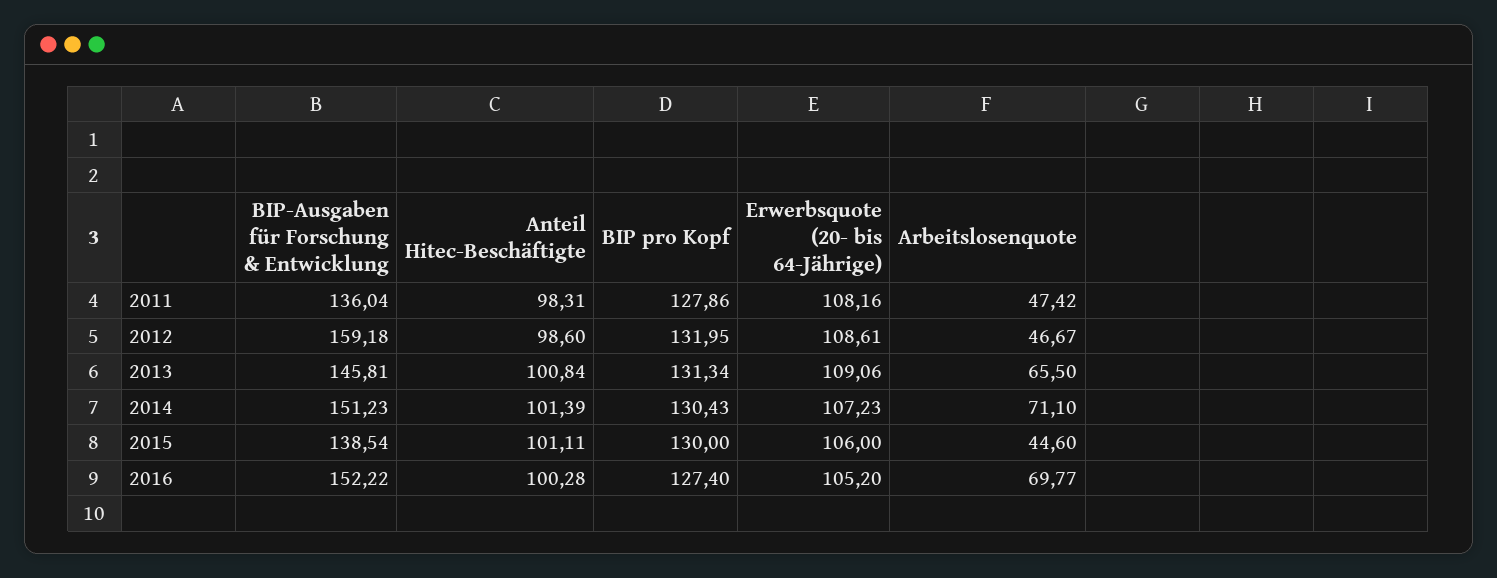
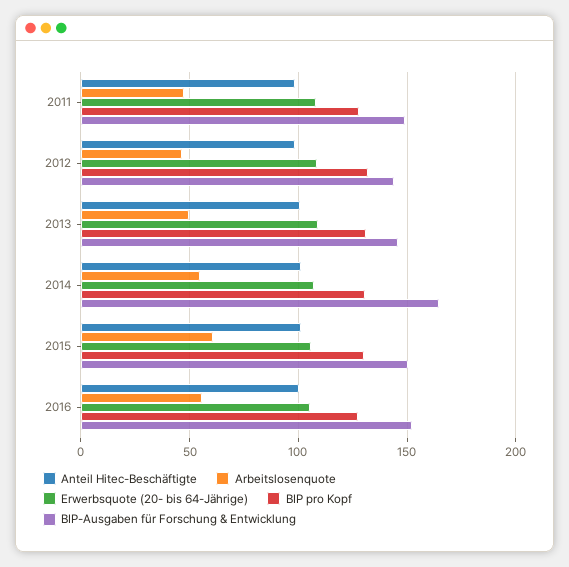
  {
    "BIP-Ausgaben für Forschung & Entwicklung": {
-     "2011": 136.04,
+     "2011": 150,
-     "2012": 159.18,
+     "2012": 145,
      "2013": 145.81,
-     "2014": 151.23,
+     "2014": 165,
-     "2015": 138.54,
+     "2015": 150,
      "2016": 152.22
    },
    "Anteil Hitec-Beschäftigte": {
      "2011": 98.31,
      "2012": 98.6,
      "2013": 100.84,
      "2014": 101.39,
      "2015": 101.11,
      "2016": 100.28
    },
    "BIP pro Kopf": {
      "2011": 127.86,
      "2012": 131.95,
      "2013": 131.34,
      "2014": 130.43,
      "2015": 130,
      "2016": 127.4
    },
    "Erwerbsquote (20- bis 64-Jährige)": {
      "2011": 108.16,
      "2012": 108.61,
      "2013": 109.06,
      "2014": 107.23,
      "2015": 106,
      "2016": 105.2
    },
    "Arbeitslosenquote": {
      "2011": 47.42,
      "2012": 46.67,
-     "2013": 65.5,
+     "2013": 50,
-     "2014": 71.1,
+     "2014": 55,
-     "2015": 44.6,
+     "2015": 60,
-     "2016": 69.77
+     "2016": 55
    }
  }

